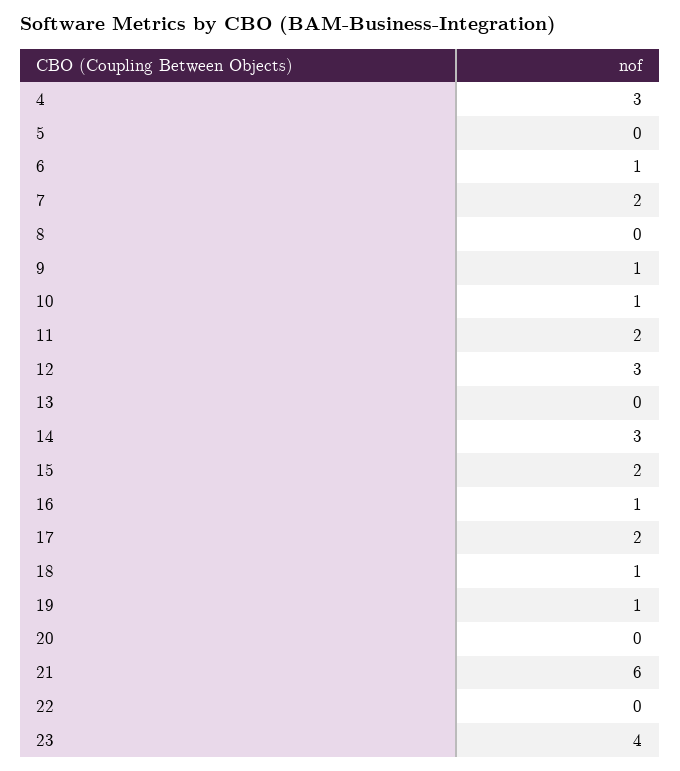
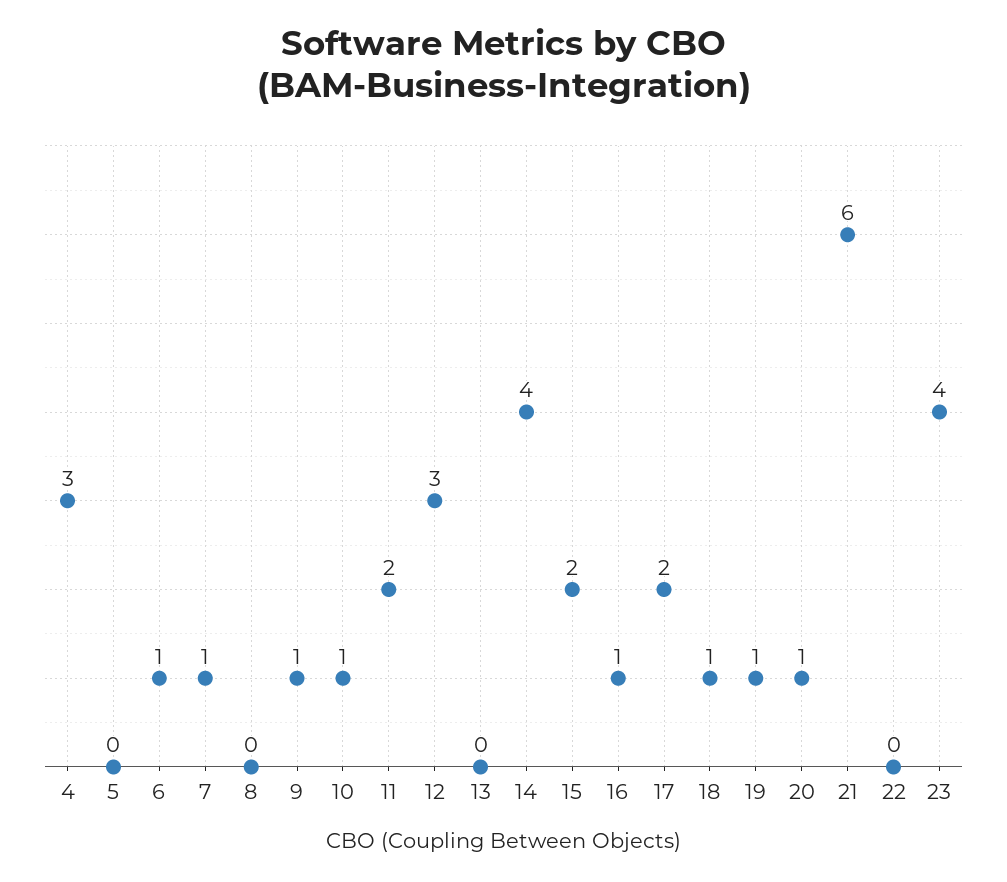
  {
    "4": 3,
    "5": 0,
    "6": 1,
-   "7": 2,
+   "7": 1,
    "8": 0,
    "9": 1,
    "10": 1,
    "11": 2,
    "12": 3,
    "13": 0,
-   "14": 3,
+   "14": 4,
    "15": 2,
    "16": 1,
    "17": 2,
    "18": 1,
    "19": 1,
-   "20": 0,
+   "20": 1,
    "21": 6,
    "22": 0,
    "23": 4
  }

